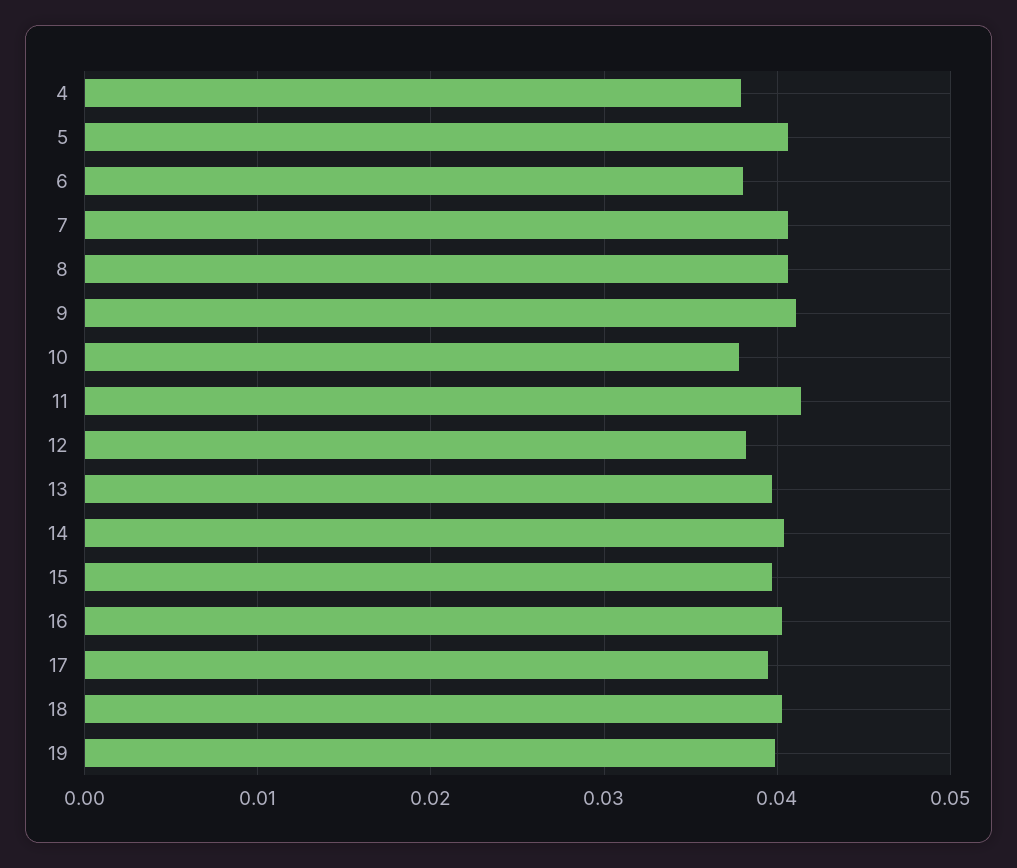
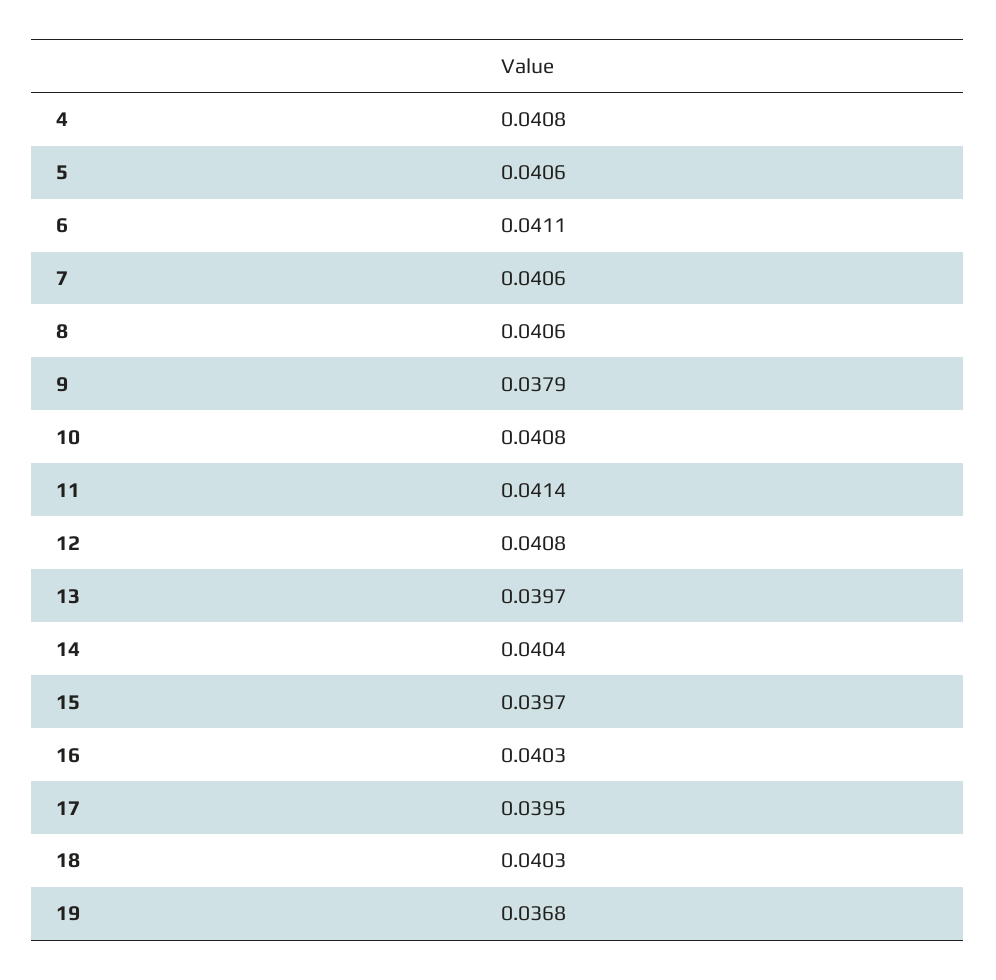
  {
-   "4": 0.038,
+   "4": 0.0408,
    "5": 0.0406,
-   "6": 0.038,
+   "6": 0.0411,
    "7": 0.0406,
    "8": 0.0406,
-   "9": 0.041,
+   "9": 0.0379,
-   "10": 0.038,
+   "10": 0.0408,
    "11": 0.0414,
-   "12": 0.038,
+   "12": 0.0408,
    "13": 0.0397,
    "14": 0.0404,
    "15": 0.0397,
    "16": 0.0403,
    "17": 0.0395,
    "18": 0.0403,
-   "19": 0.04
+   "19": 0.0368
  }

